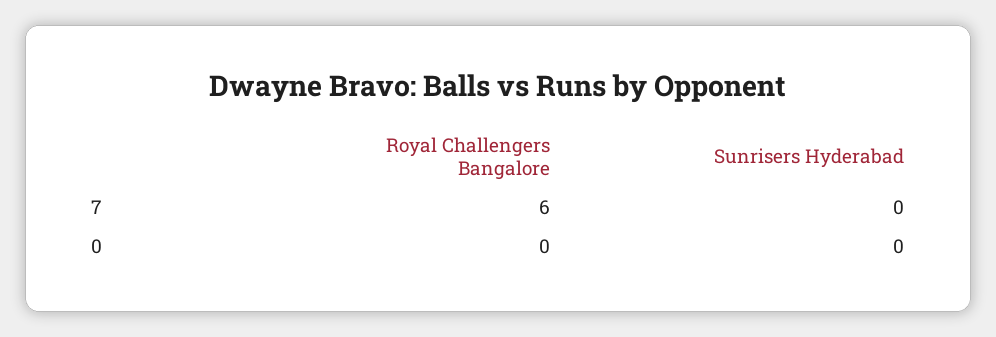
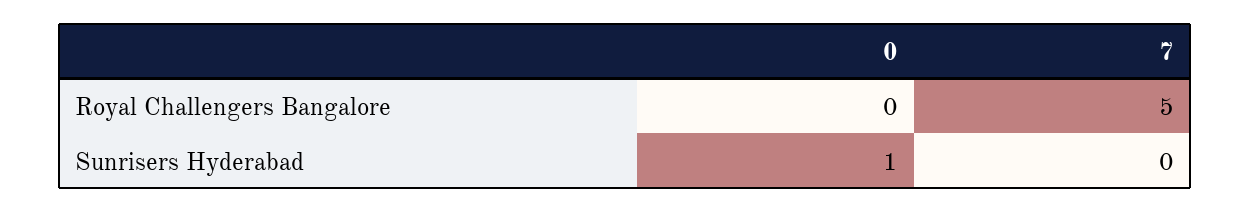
  {
    "Royal Challengers Bangalore": {
-     "7": 6,
+     "7": 5,
      "0": 0
    },
    "Sunrisers Hyderabad": {
      "7": 0,
-     "0": 0
+     "0": 1
    }
  }

